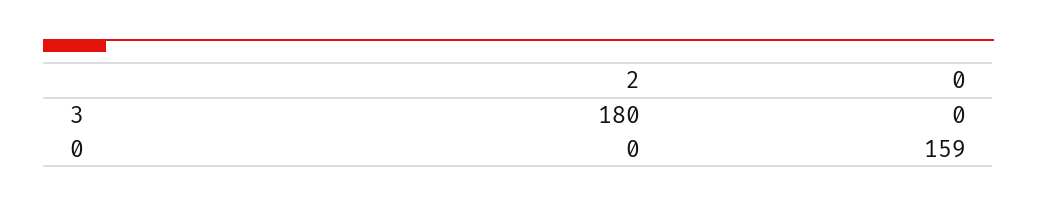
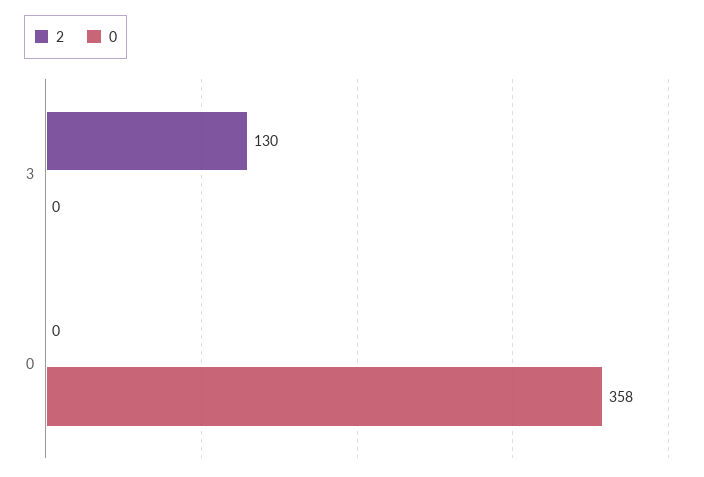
  {
    "2": {
-     "3": 180,
+     "3": 130,
      "0": 0
    },
    "0": {
      "3": 0,
-     "0": 159
+     "0": 358
    }
  }

